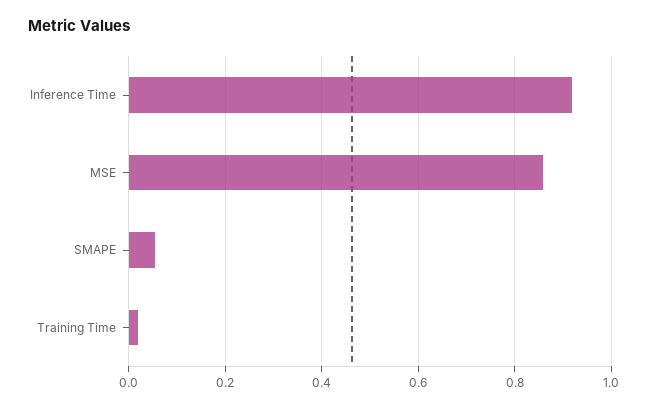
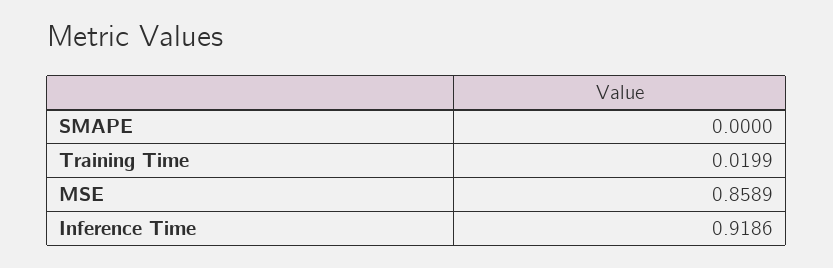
  {
    "Inference Time": 0.9186,
    "MSE": 0.8589,
-   "SMAPE": 0.06,
+   "SMAPE": 0,
    "Training Time": 0.0199
  }

